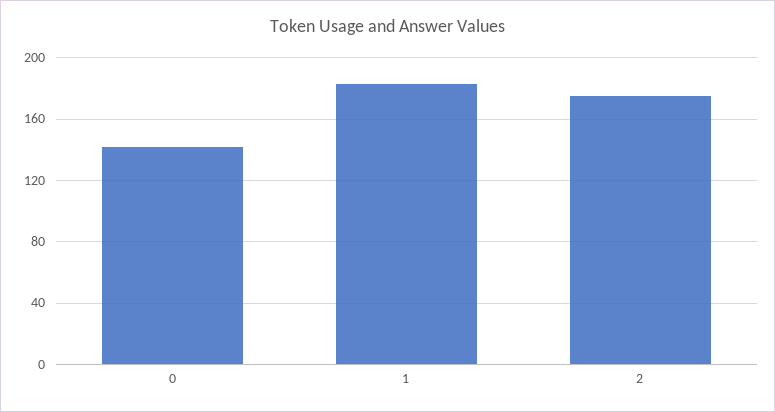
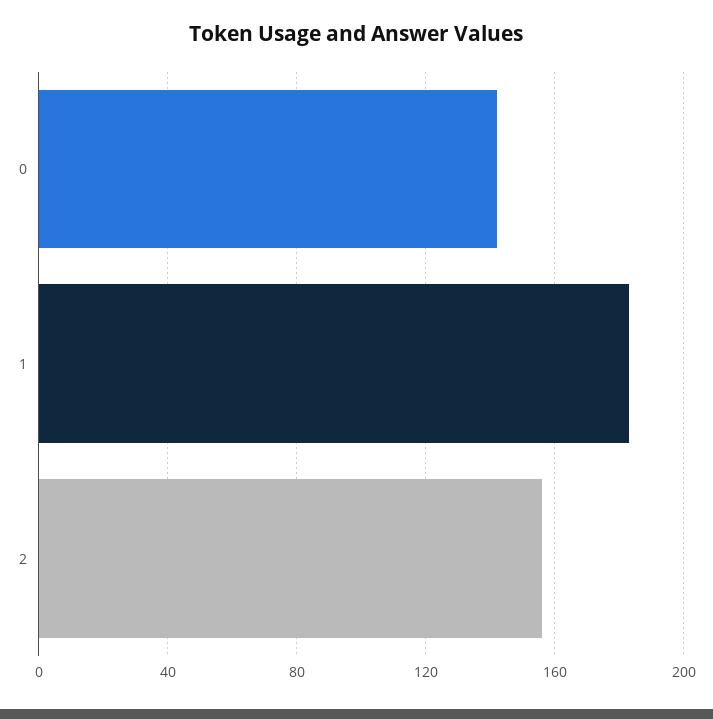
  {
    "0": 140,
    "1": 185,
-   "2": 175
+   "2": 155
  }

